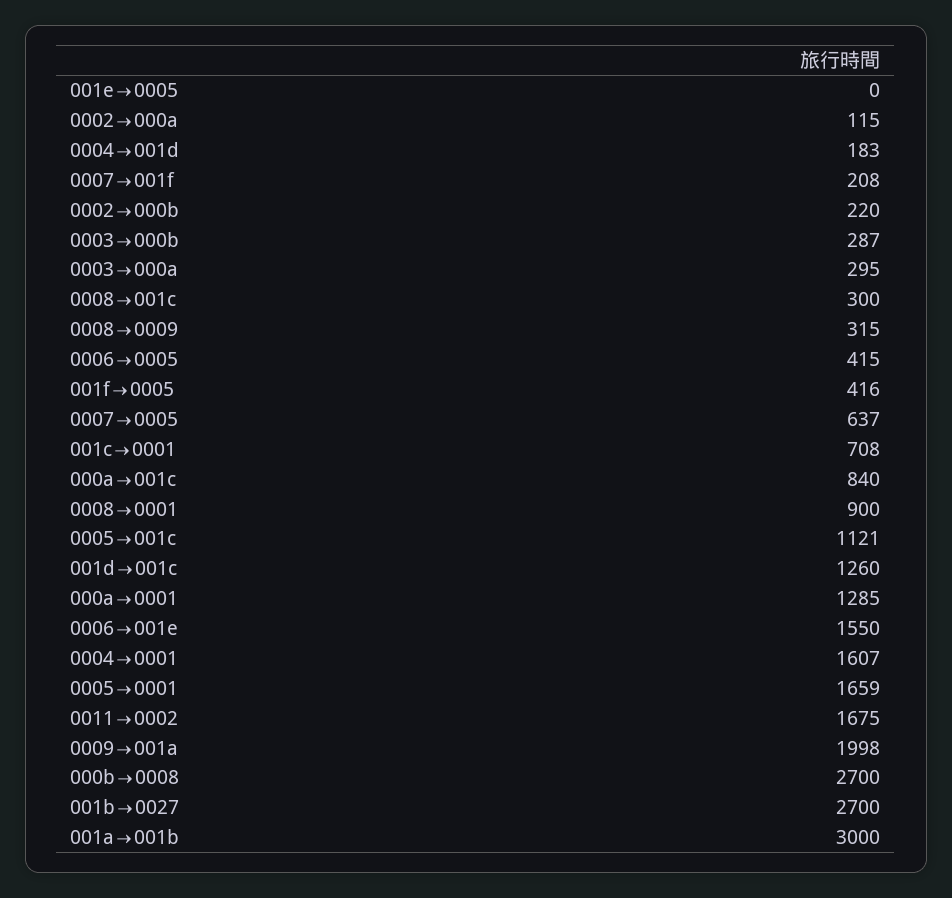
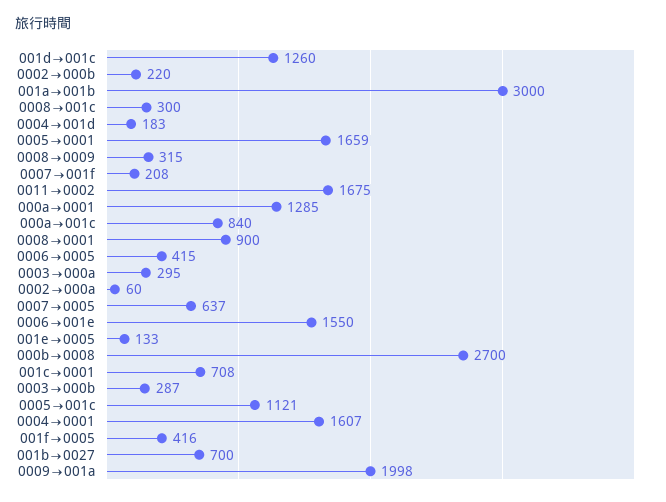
  {
-   "001e→0005": 0,
+   "001e→0005": 133,
-   "0002→000a": 115,
+   "0002→000a": 60,
    "0004→001d": 183,
    "0007→001f": 208,
    "0002→000b": 220,
    "0003→000b": 287,
    "0003→000a": 295,
    "0008→001c": 300,
    "0008→0009": 315,
    "0006→0005": 415,
    "001f→0005": 416,
    "0007→0005": 637,
    "001c→0001": 708,
    "000a→001c": 840,
    "0008→0001": 900,
    "0005→001c": 1121,
    "001d→001c": 1260,
    "000a→0001": 1285,
    "0006→001e": 1550,
    "0004→0001": 1607,
    "0005→0001": 1659,
    "0011→0002": 1675,
    "0009→001a": 1998,
    "000b→0008": 2700,
-   "001b→0027": 2700,
+   "001b→0027": 700,
    "001a→001b": 3000
  }

